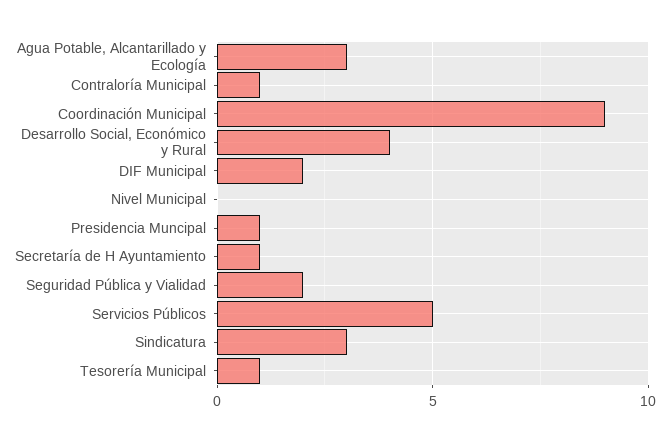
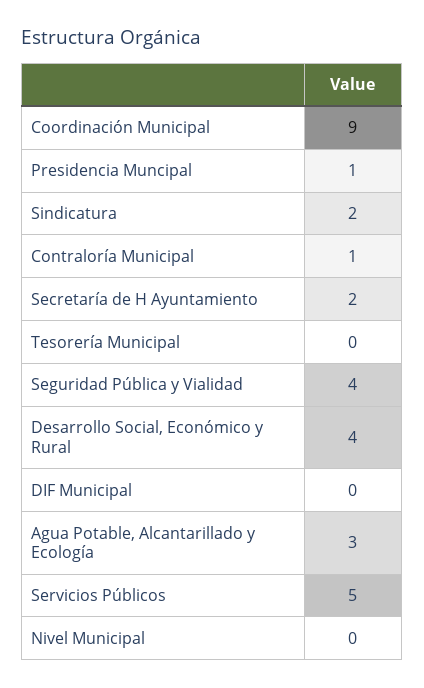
  {
    "Agua Potable, Alcantarillado y Ecología": 3,
    "Contraloría Municipal": 1,
    "Coordinación Municipal": 9,
    "Desarrollo Social, Económico y Rural": 4,
-   "DIF Municipal": 2,
+   "DIF Municipal": 0,
    "Nivel Municipal": 0,
    "Presidencia Muncipal": 1,
-   "Secretaría de H Ayuntamiento": 1,
+   "Secretaría de H Ayuntamiento": 2,
-   "Seguridad Pública y Vialidad": 2,
+   "Seguridad Pública y Vialidad": 4,
    "Servicios Públicos": 5,
-   "Sindicatura": 3,
+   "Sindicatura": 2,
-   "Tesorería Municipal": 1
+   "Tesorería Municipal": 0
  }

